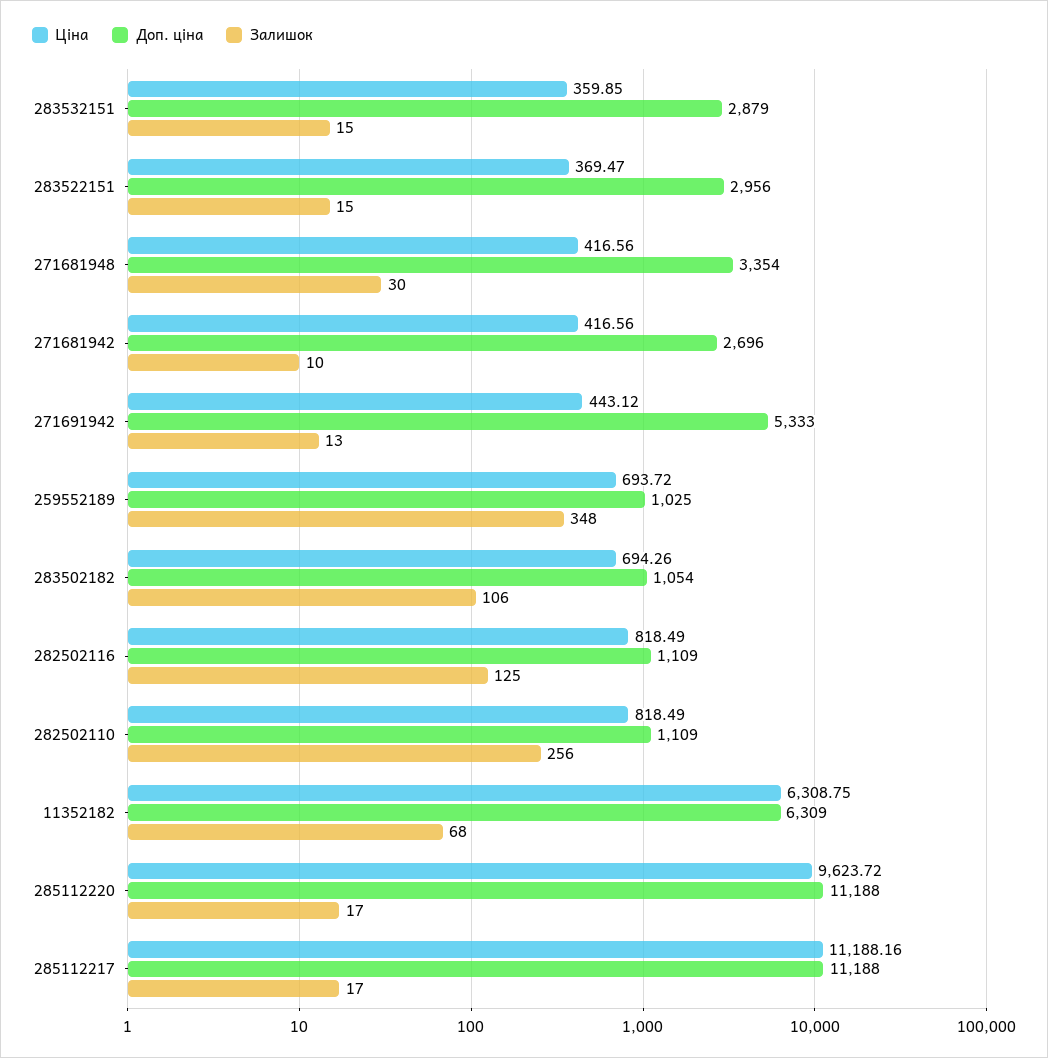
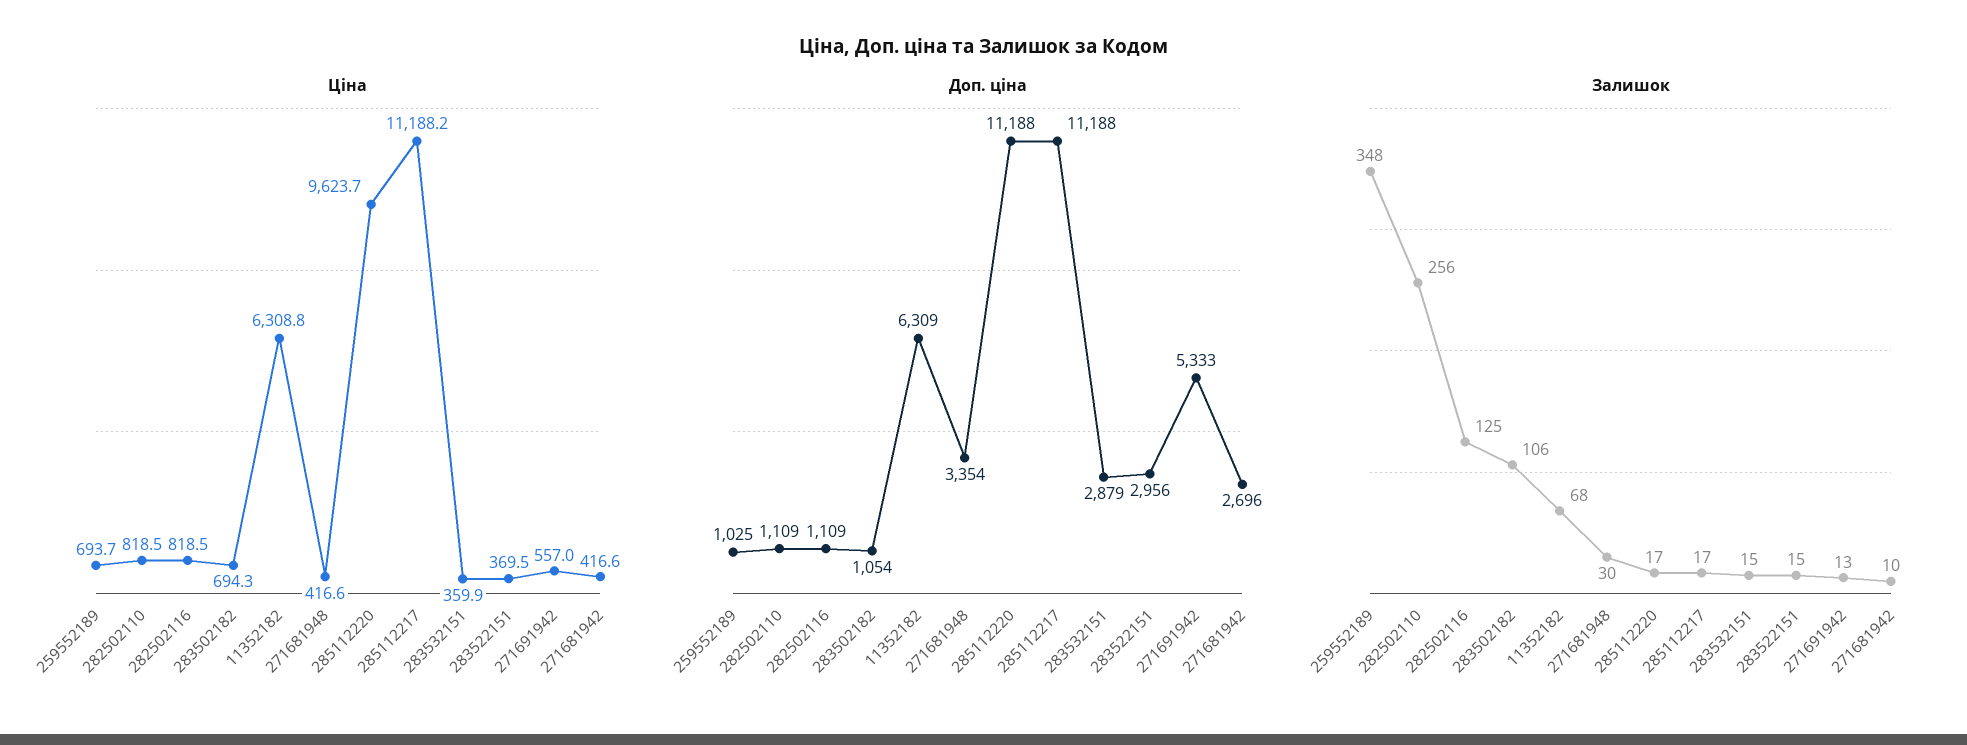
  {
    "Ціна": {
      "283532151": 359.85,
      "283522151": 369.47,
      "271681948": 416.56,
      "271681942": 416.56,
-     "271691942": 443.12,
+     "271691942": 557,
      "259552189": 693.72,
      "283502182": 694.26,
      "282502116": 818.49,
      "282502110": 818.49,
      "11352182": 6308.75,
      "285112220": 9623.72,
      "285112217": 11188.16
    },
    "Доп. ціна": {
      "283532151": 2879,
      "283522151": 2956,
      "271681948": 3354,
      "271681942": 2696,
      "271691942": 5333,
      "259552189": 1025,
      "283502182": 1054,
      "282502116": 1109,
      "282502110": 1109,
      "11352182": 6309,
      "285112220": 11188,
      "285112217": 11188
    },
    "Залишок": {
      "283532151": 15,
      "283522151": 15,
      "271681948": 30,
      "271681942": 10,
      "271691942": 13,
      "259552189": 348,
      "283502182": 106,
      "282502116": 125,
      "282502110": 256,
      "11352182": 68,
      "285112220": 17,
      "285112217": 17
    }
  }

